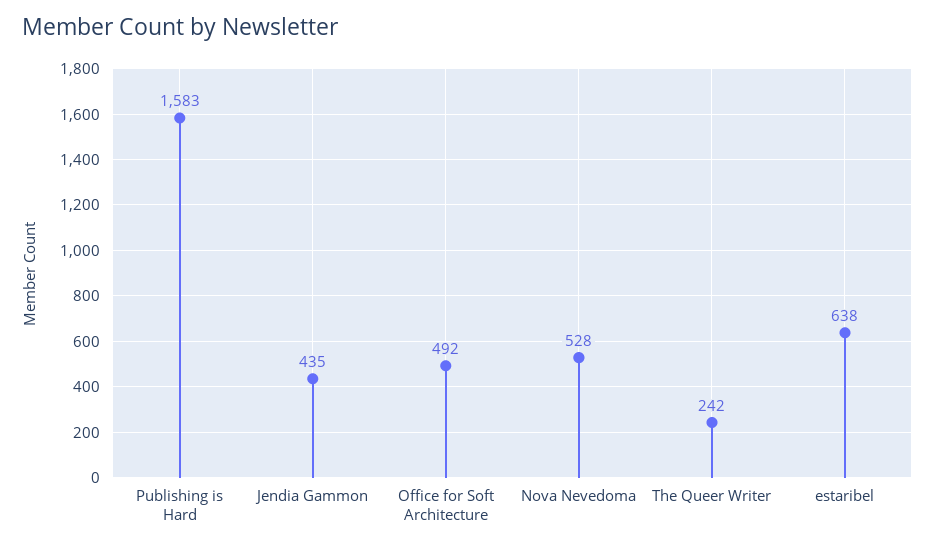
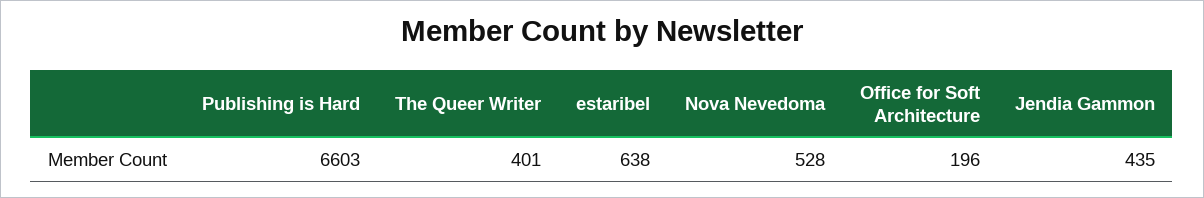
  {
-   "Publishing is Hard": 1583,
+   "Publishing is Hard": 6603,
    "Jendia Gammon": 435,
-   "Office for Soft Architecture": 492,
+   "Office for Soft Architecture": 196,
    "Nova Nevedoma": 528,
-   "The Queer Writer": 242,
+   "The Queer Writer": 401,
    "estaribel": 638
  }

